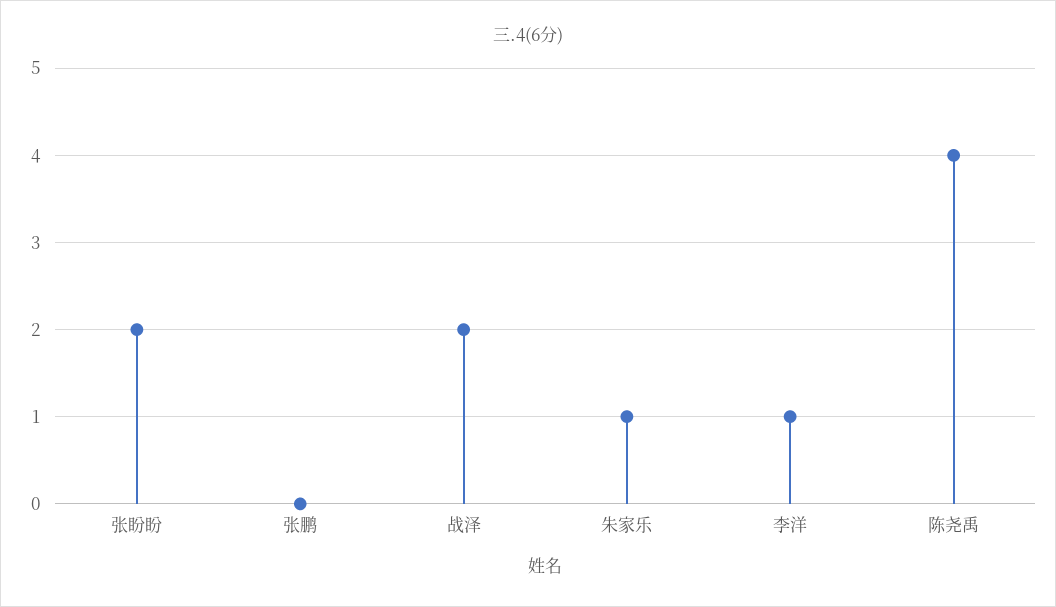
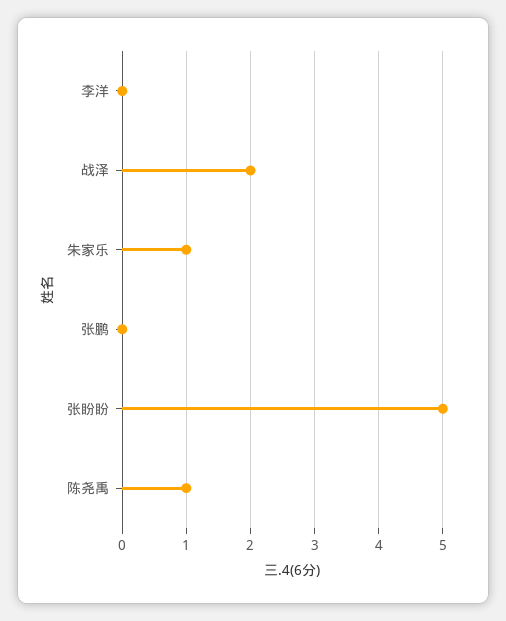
  {
-   "张盼盼": 2,
+   "张盼盼": 5,
    "张鹏": 0,
    "战泽": 2,
    "朱家乐": 1,
-   "李洋": 1,
+   "李洋": 0,
-   "陈尧禹": 4
+   "陈尧禹": 1
  }

